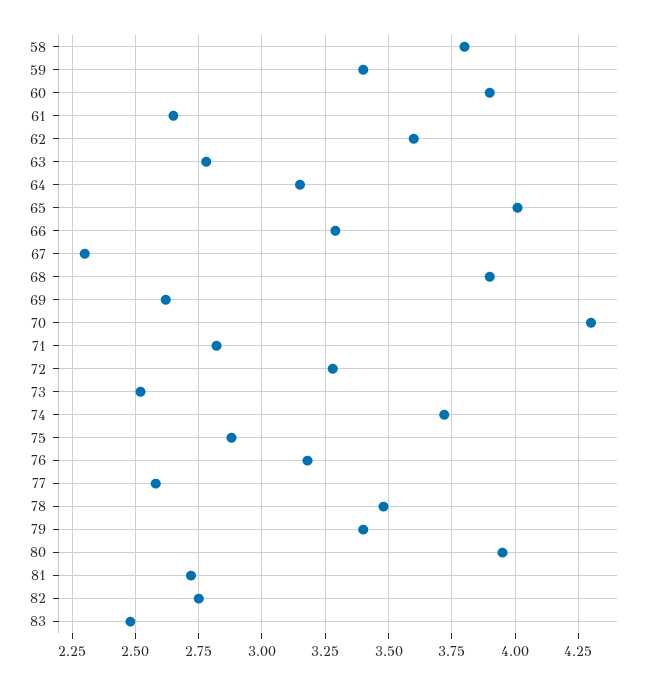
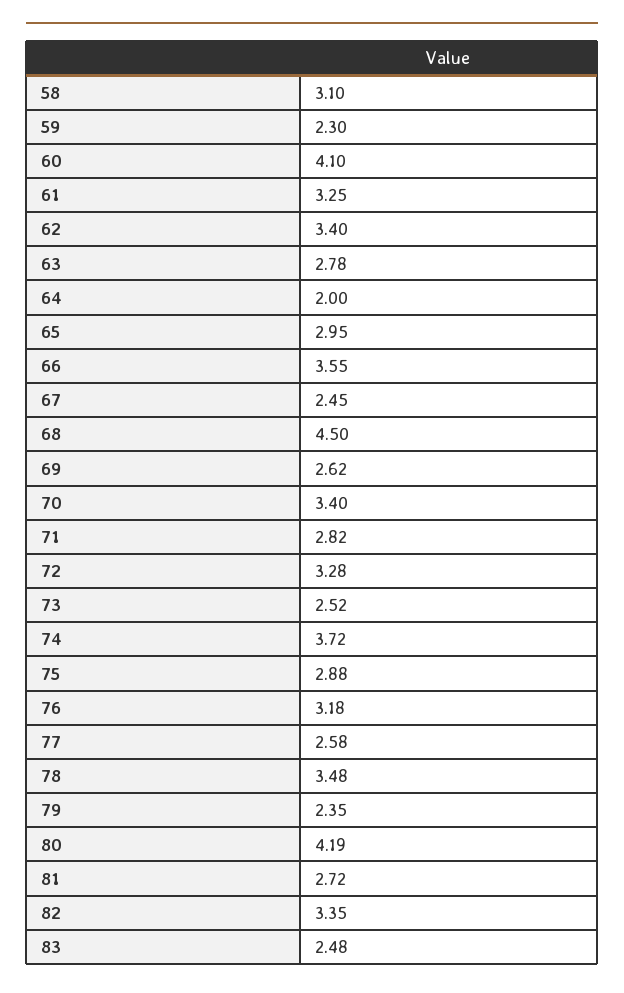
  {
-   "58": 3.8,
+   "58": 3.1,
-   "59": 3.4,
+   "59": 2.3,
-   "60": 3.9,
+   "60": 4.1,
-   "61": 2.65,
+   "61": 3.25,
-   "62": 3.6,
+   "62": 3.4,
    "63": 2.78,
-   "64": 3.15,
+   "64": 2,
-   "65": 4,
+   "65": 2.95,
-   "66": 3.3,
+   "66": 3.55,
-   "67": 2.3,
+   "67": 2.45,
-   "68": 3.9,
+   "68": 4.5,
    "69": 2.62,
-   "70": 4.3,
+   "70": 3.4,
    "71": 2.82,
    "72": 3.28,
    "73": 2.52,
    "74": 3.72,
    "75": 2.88,
    "76": 3.18,
    "77": 2.58,
    "78": 3.48,
-   "79": 3.4,
+   "79": 2.35,
-   "80": 3.95,
+   "80": 4.19,
    "81": 2.72,
-   "82": 2.75,
+   "82": 3.35,
    "83": 2.48
  }

